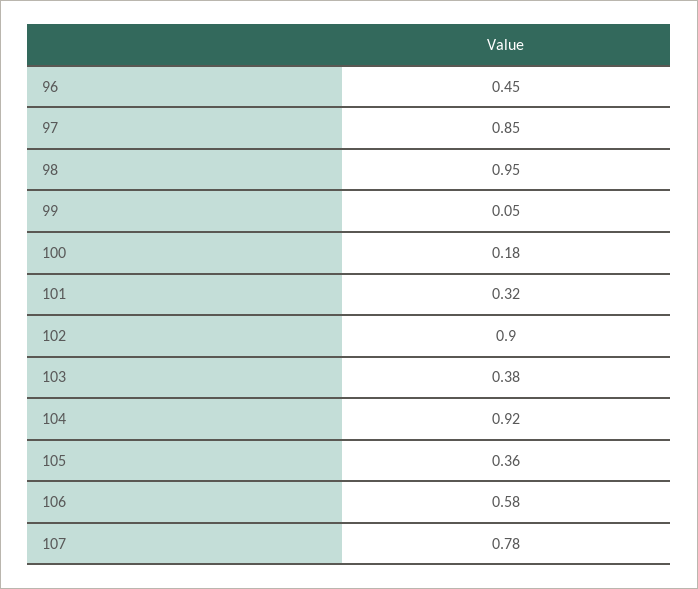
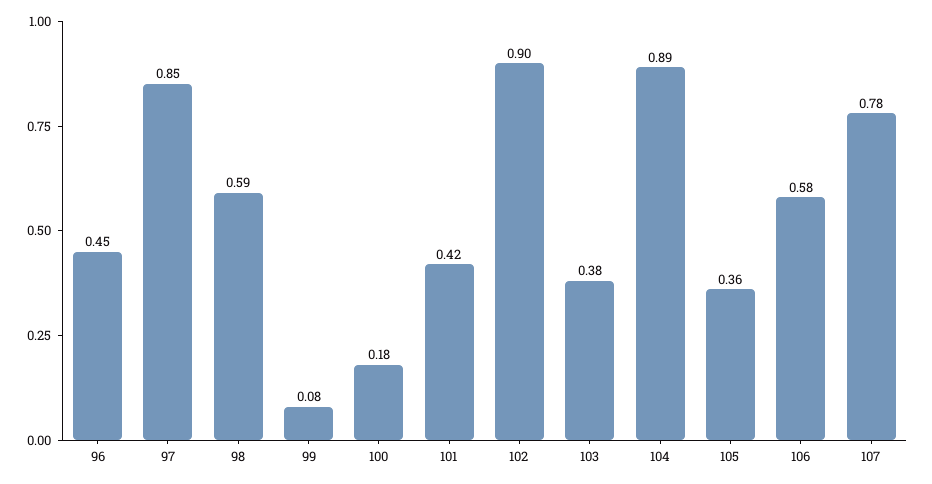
  {
    "96": 0.45,
    "97": 0.85,
-   "98": 0.95,
+   "98": 0.59,
-   "99": 0.05,
+   "99": 0.08,
    "100": 0.18,
-   "101": 0.32,
+   "101": 0.42,
    "102": 0.9,
    "103": 0.38,
-   "104": 0.92,
+   "104": 0.89,
    "105": 0.36,
    "106": 0.58,
    "107": 0.78
  }

